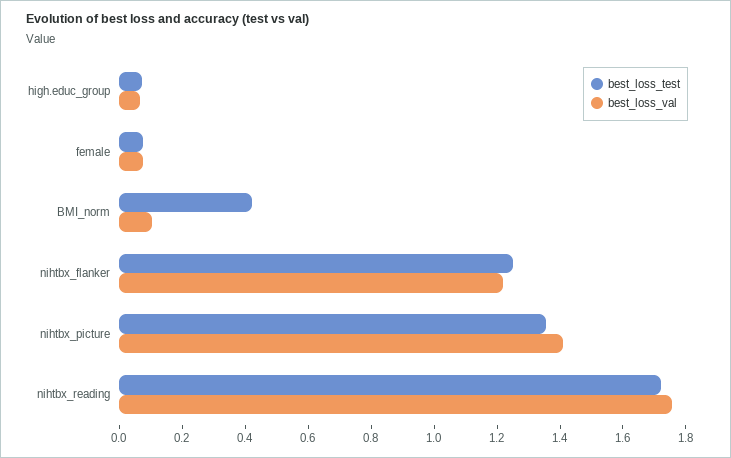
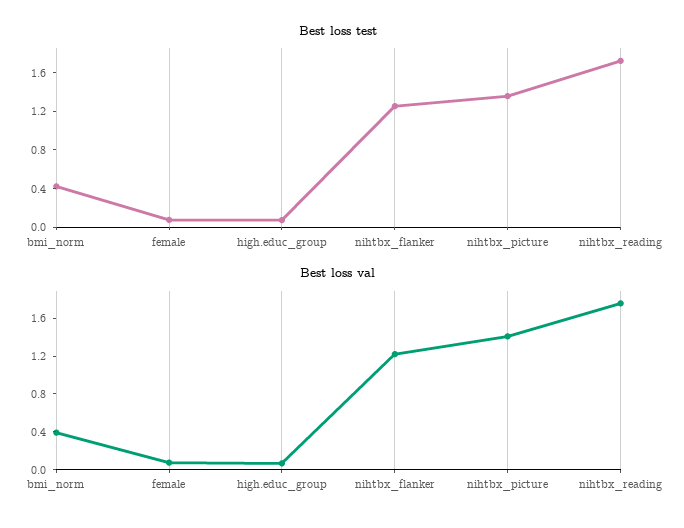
  {
    "best_loss_test": {
      "high.educ_group": 0.05,
      "female": 0.1,
      "BMI_norm": 0.4,
      "nihtbx_flanker": 1.25,
      "nihtbx_picture": 1.35,
      "nihtbx_reading": 1.7
    },
    "best_loss_val": {
      "high.educ_group": 0.05,
      "female": 0.1,
-     "BMI_norm": 0.1,
+     "BMI_norm": 0.4,
      "nihtbx_flanker": 1.2,
      "nihtbx_picture": 1.4,
      "nihtbx_reading": 1.75
    }
  }

